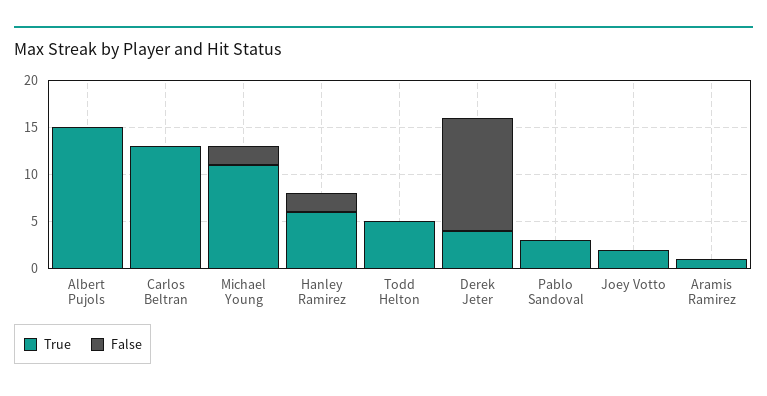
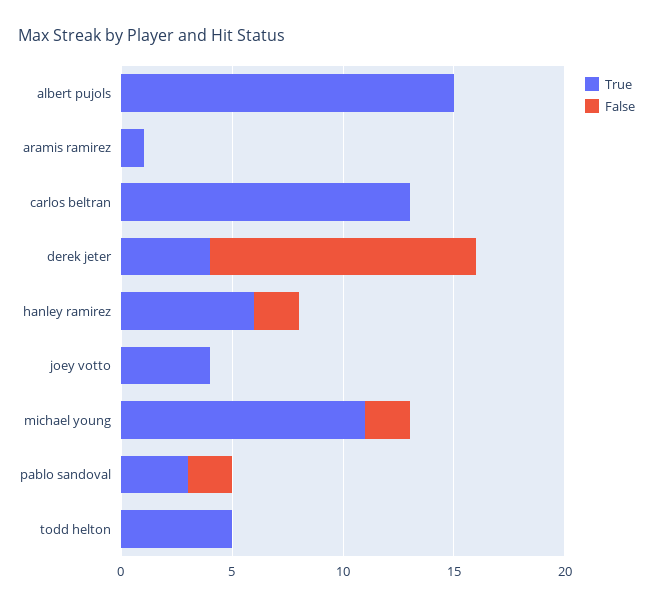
  {
    "True": {
      "Albert Pujols": 15,
      "Carlos Beltran": 13,
      "Michael Young": 11,
      "Hanley Ramirez": 6,
      "Todd Helton": 5,
      "Derek Jeter": 4,
      "Pablo Sandoval": 3,
-     "Joey Votto": 2,
+     "Joey Votto": 4,
      "Aramis Ramirez": 1
    },
    "False": {
      "Albert Pujols": 0,
      "Carlos Beltran": 0,
      "Michael Young": 2,
      "Hanley Ramirez": 2,
      "Todd Helton": 0,
      "Derek Jeter": 12,
-     "Pablo Sandoval": 0,
+     "Pablo Sandoval": 2,
      "Joey Votto": 0,
      "Aramis Ramirez": 0
    }
  }

